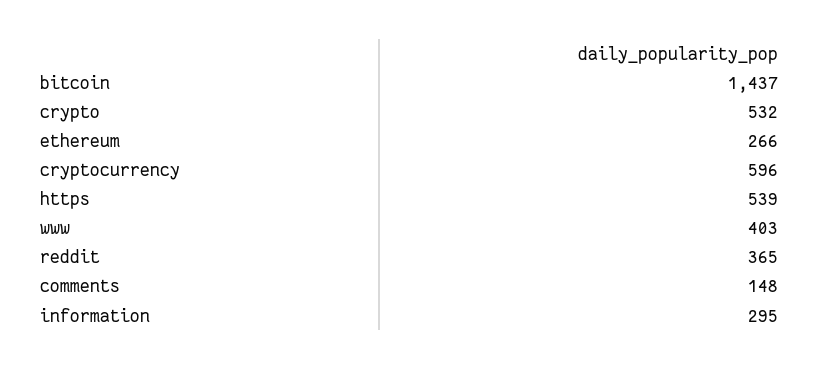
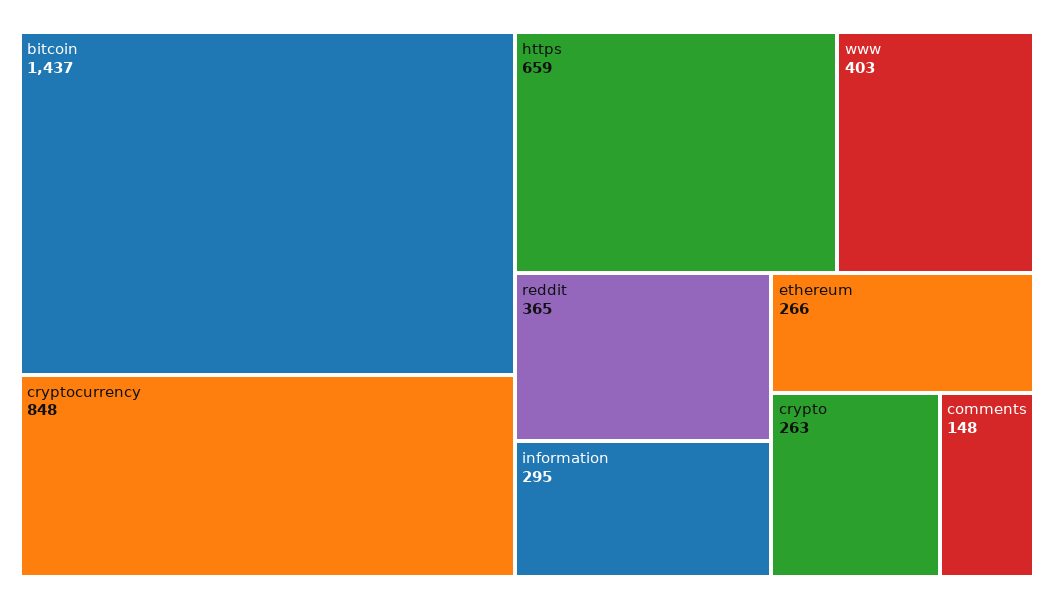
  {
    "bitcoin": 1437,
-   "crypto": 532,
+   "crypto": 263,
    "ethereum": 266,
-   "cryptocurrency": 596,
+   "cryptocurrency": 848,
-   "https": 539,
+   "https": 659,
    "www": 403,
    "reddit": 365,
    "comments": 148,
    "information": 295
  }

